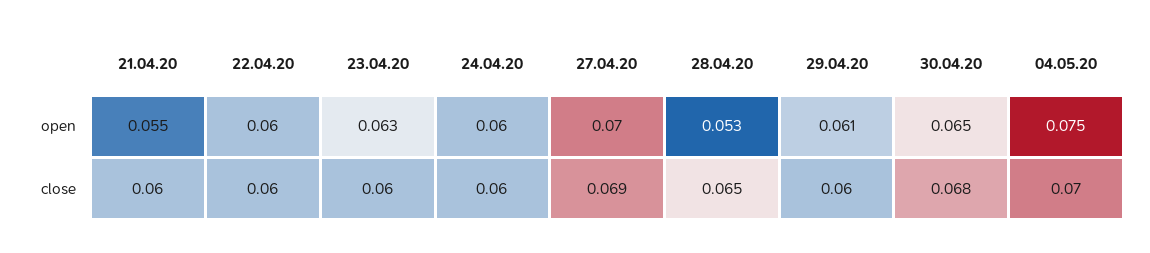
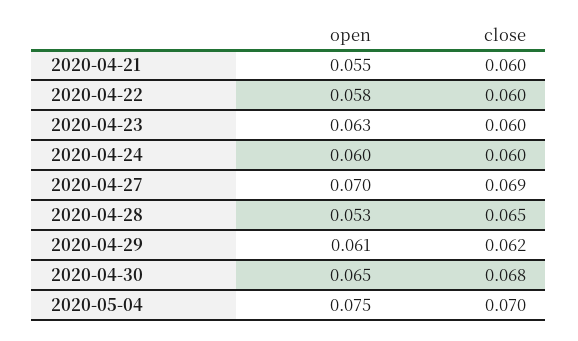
  {
    "21.04.20": {
      "open": 0.055,
      "close": 0.06
    },
    "22.04.20": {
-     "open": 0.06,
+     "open": 0.058,
      "close": 0.06
    },
    "23.04.20": {
      "open": 0.063,
      "close": 0.06
    },
    "24.04.20": {
      "open": 0.06,
      "close": 0.06
    },
    "27.04.20": {
      "open": 0.07,
      "close": 0.069
    },
    "28.04.20": {
      "open": 0.053,
      "close": 0.065
    },
    "29.04.20": {
      "open": 0.061,
-     "close": 0.06
+     "close": 0.062
    },
    "30.04.20": {
      "open": 0.065,
      "close": 0.068
    },
    "04.05.20": {
      "open": 0.075,
      "close": 0.07
    }
  }

